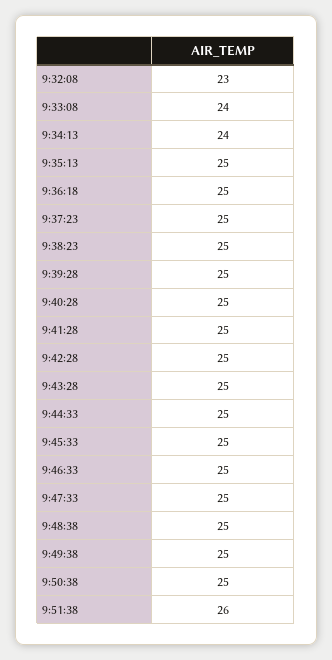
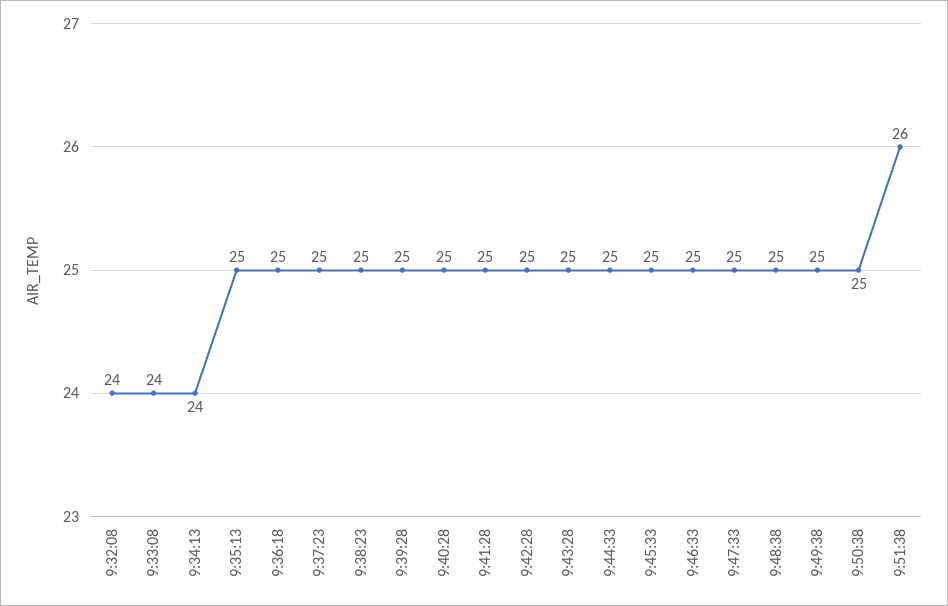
  {
-   "9:32:08": 23,
+   "9:32:08": 24,
    "9:33:08": 24,
    "9:34:13": 24,
    "9:35:13": 25,
    "9:36:18": 25,
    "9:37:23": 25,
    "9:38:23": 25,
    "9:39:28": 25,
    "9:40:28": 25,
    "9:41:28": 25,
    "9:42:28": 25,
    "9:43:28": 25,
    "9:44:33": 25,
    "9:45:33": 25,
    "9:46:33": 25,
    "9:47:33": 25,
    "9:48:38": 25,
    "9:49:38": 25,
    "9:50:38": 25,
    "9:51:38": 26
  }

